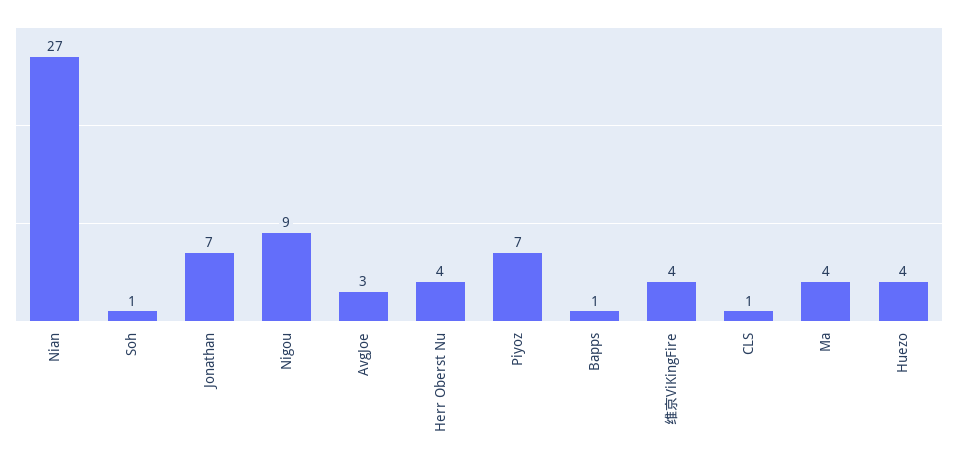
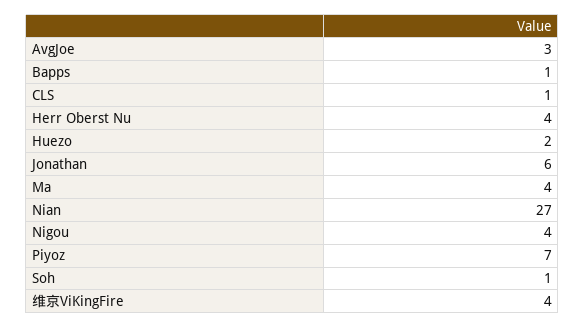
  {
    "Nian": 27,
    "Soh": 1,
-   "Jonathan": 7,
+   "Jonathan": 6,
-   "Nigou": 9,
+   "Nigou": 4,
    "AvgJoe": 3,
    "Herr Oberst Nu": 4,
    "Piyoz": 7,
    "Bapps": 1,
    "维京ViKingFire": 4,
    "CLS": 1,
    "Ma": 4,
-   "Huezo": 4
+   "Huezo": 2
  }

